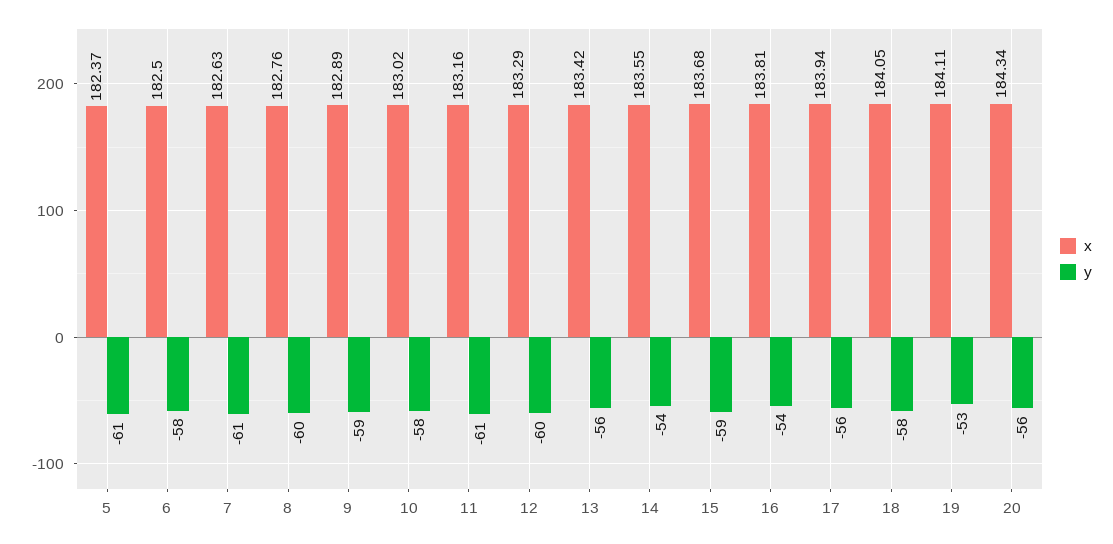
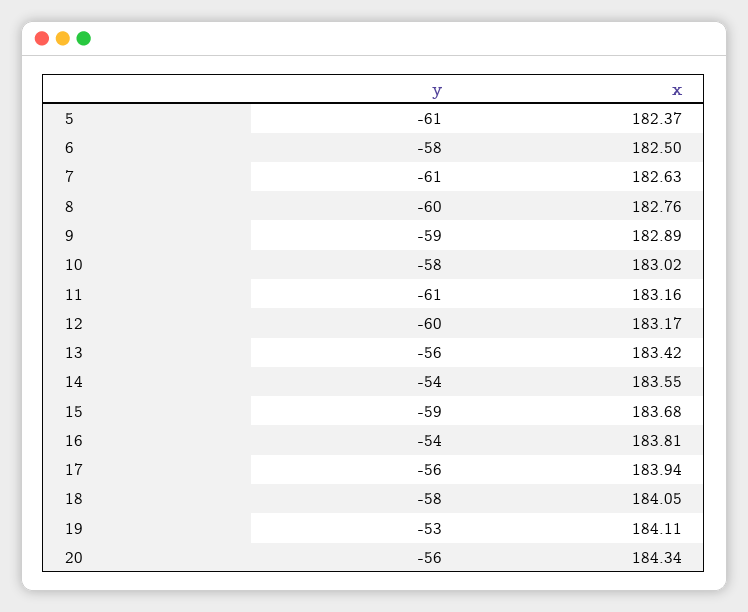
  {
    "x": {
      "5": 182.37,
      "6": 182.5,
      "7": 182.63,
      "8": 182.76,
      "9": 182.89,
      "10": 183.02,
      "11": 183.16,
-     "12": 183.29,
+     "12": 183.17,
      "13": 183.42,
      "14": 183.55,
      "15": 183.68,
      "16": 183.81,
      "17": 183.94,
      "18": 184.05,
      "19": 184.11,
      "20": 184.34
    },
    "y": {
      "5": -61,
      "6": -58,
      "7": -61,
      "8": -60,
      "9": -59,
      "10": -58,
      "11": -61,
      "12": -60,
      "13": -56,
      "14": -54,
      "15": -59,
      "16": -54,
      "17": -56,
      "18": -58,
      "19": -53,
      "20": -56
    }
  }

